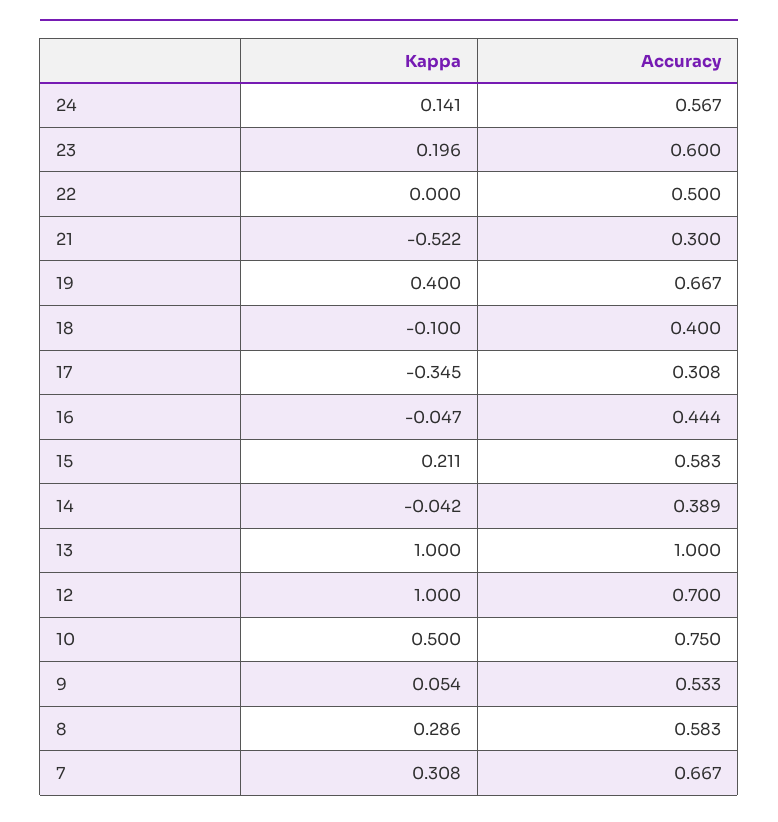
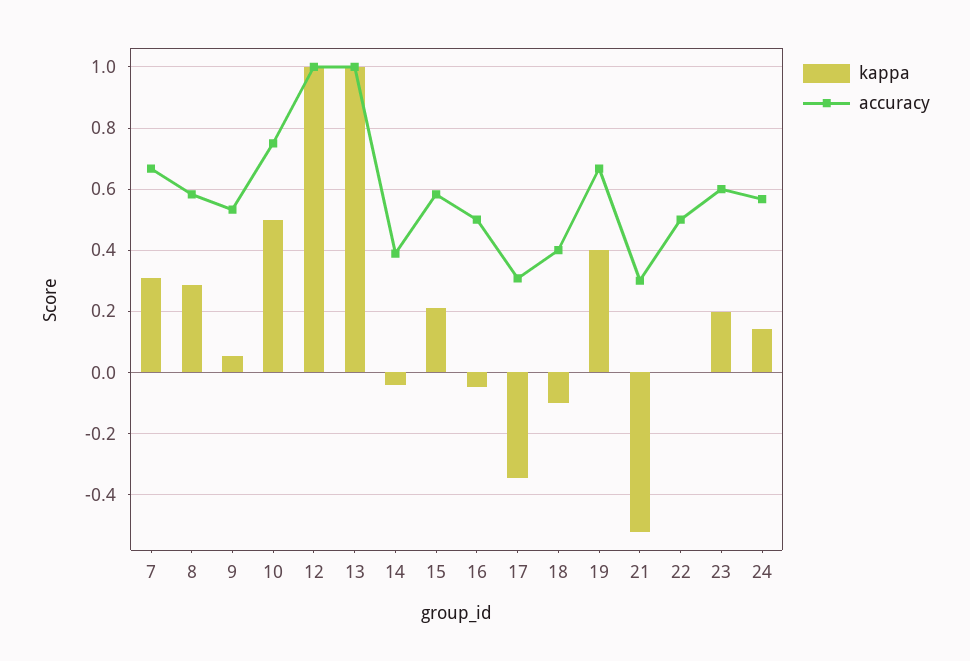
  {
    "Kappa": {
      "24": 0.141,
      "23": 0.196,
      "22": 0,
      "21": -0.522,
      "19": 0.4,
      "18": -0.1,
      "17": -0.345,
      "16": -0.047,
      "15": 0.211,
      "14": -0.042,
      "13": 1,
      "12": 1,
      "10": 0.5,
      "9": 0.054,
      "8": 0.286,
      "7": 0.308
    },
    "Accuracy": {
      "24": 0.567,
      "23": 0.6,
      "22": 0.5,
      "21": 0.3,
      "19": 0.667,
      "18": 0.4,
      "17": 0.308,
-     "16": 0.444,
+     "16": 0.5,
      "15": 0.583,
      "14": 0.389,
      "13": 1,
-     "12": 0.7,
+     "12": 1,
      "10": 0.75,
      "9": 0.533,
      "8": 0.583,
      "7": 0.667
    }
  }

